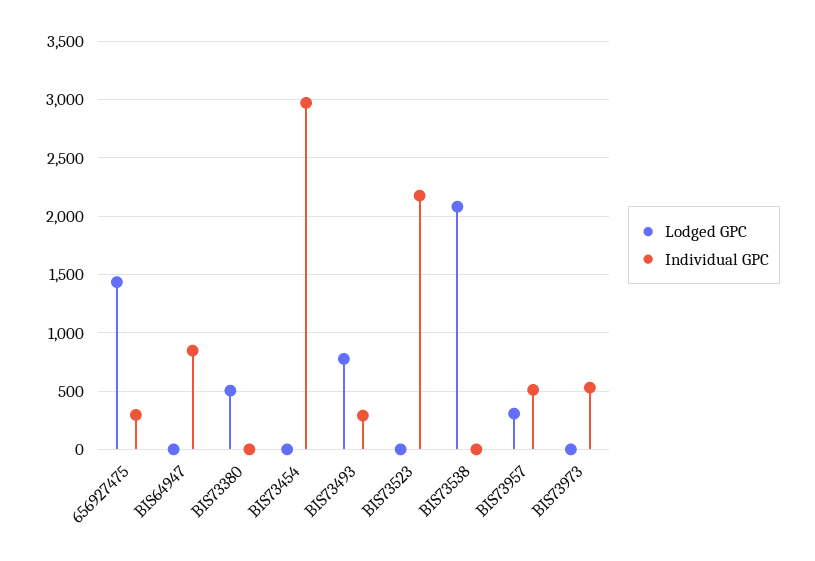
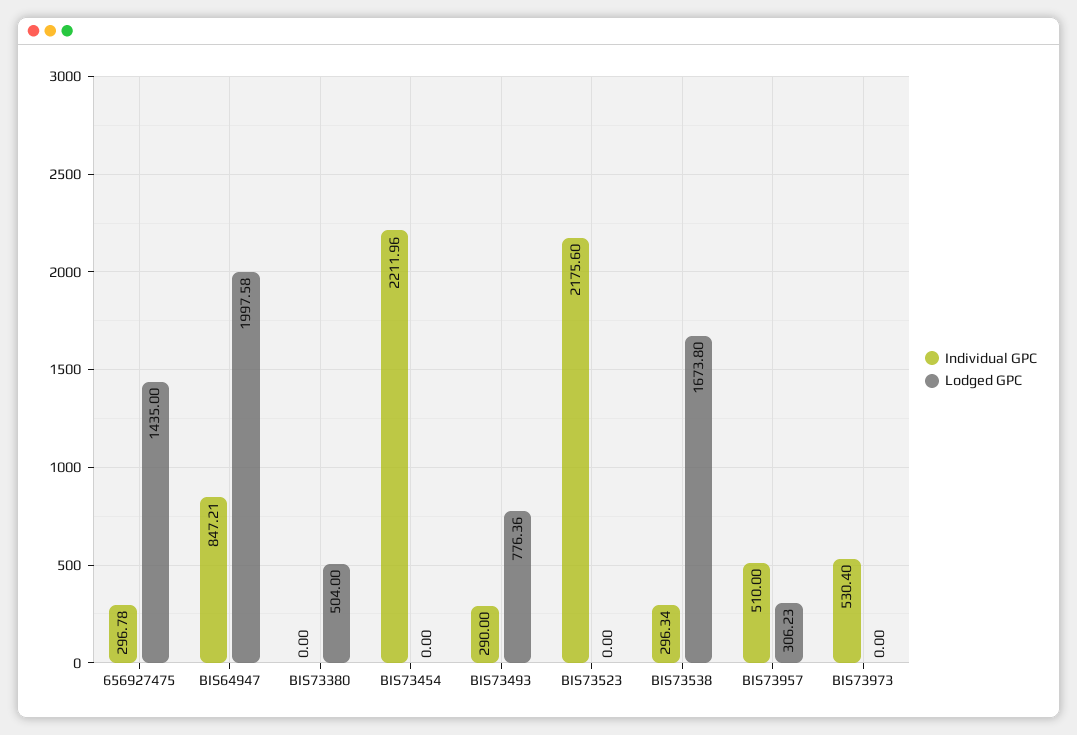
  {
    "Lodged GPC": {
      "656927475": 1435,
-     "BIS64947": 0,
+     "BIS64947": 1997.58,
      "BIS73380": 504,
      "BIS73454": 0,
      "BIS73493": 776.36,
      "BIS73523": 0,
-     "BIS73538": 2100,
+     "BIS73538": 1673.8,
      "BIS73957": 306.23,
      "BIS73973": 0
    },
    "Individual GPC": {
      "656927475": 296.78,
      "BIS64947": 847.21,
      "BIS73380": 0,
-     "BIS73454": 3000,
+     "BIS73454": 2211.96,
      "BIS73493": 290,
      "BIS73523": 2175.6,
-     "BIS73538": 0,
+     "BIS73538": 296.34,
      "BIS73957": 510,
      "BIS73973": 530.4
    }
  }

